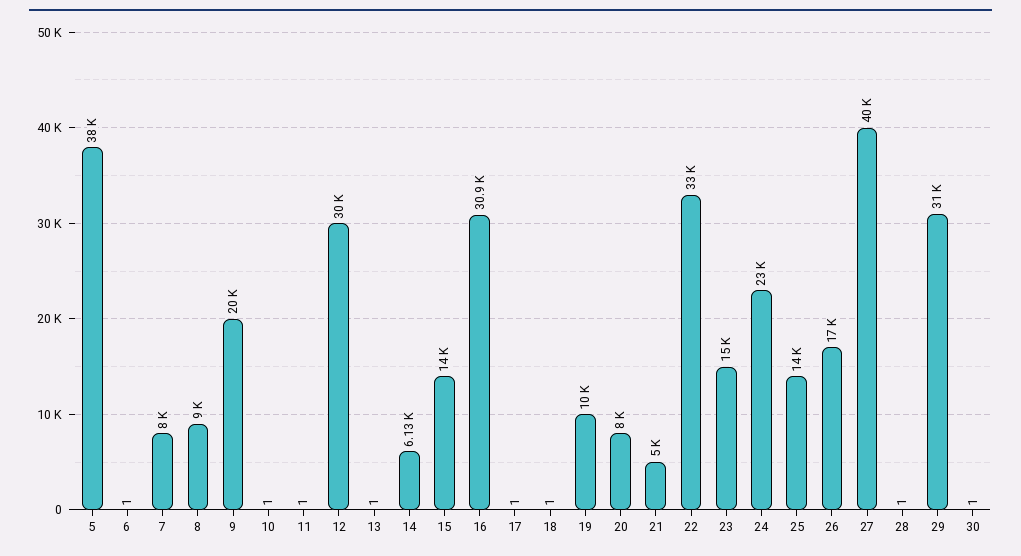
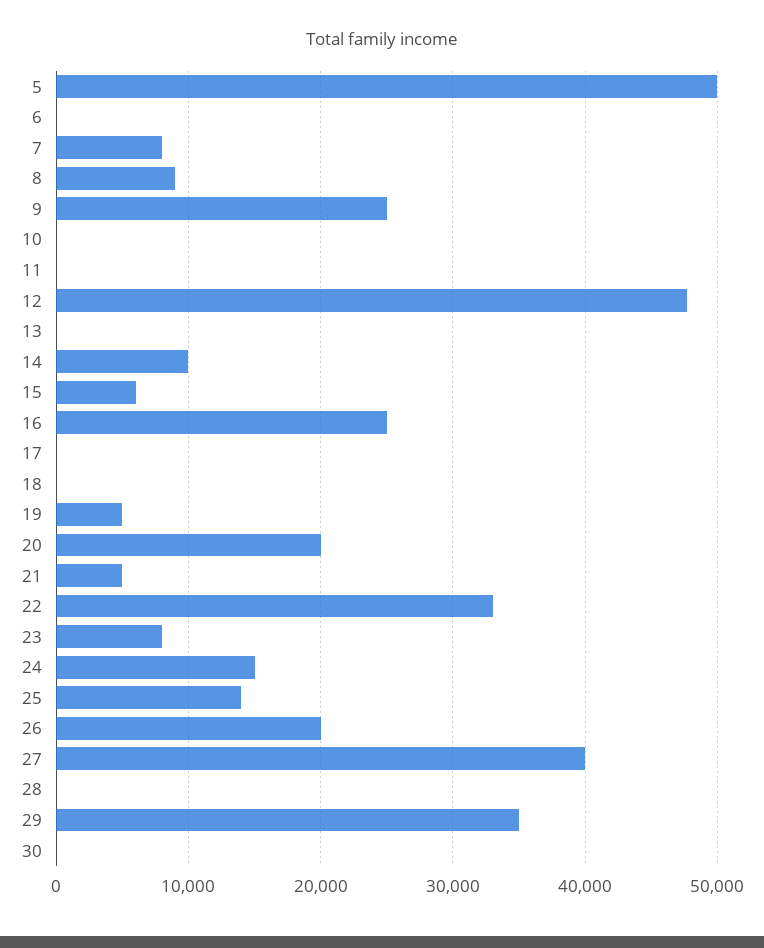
  {
-   "5": 38000,
+   "5": 50000,
    "6": 1,
    "7": 8000,
    "8": 9000,
-   "9": 20000,
+   "9": 25000,
    "10": 1,
    "11": 1,
-   "12": 30000,
+   "12": 48000,
    "13": 1,
-   "14": 6130,
+   "14": 10000,
-   "15": 14000,
+   "15": 6000,
-   "16": 30900,
+   "16": 25000,
    "17": 1,
    "18": 1,
-   "19": 10000,
+   "19": 5000,
-   "20": 8000,
+   "20": 20000,
    "21": 5000,
    "22": 33000,
-   "23": 15000,
+   "23": 8000,
-   "24": 23000,
+   "24": 15000,
    "25": 14000,
-   "26": 17000,
+   "26": 20000,
    "27": 40000,
    "28": 1,
-   "29": 31000,
+   "29": 35000,
    "30": 1
  }

